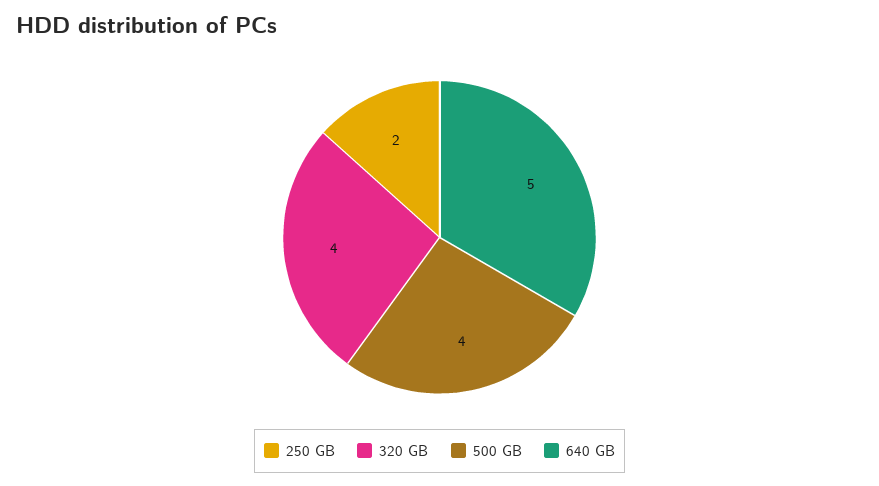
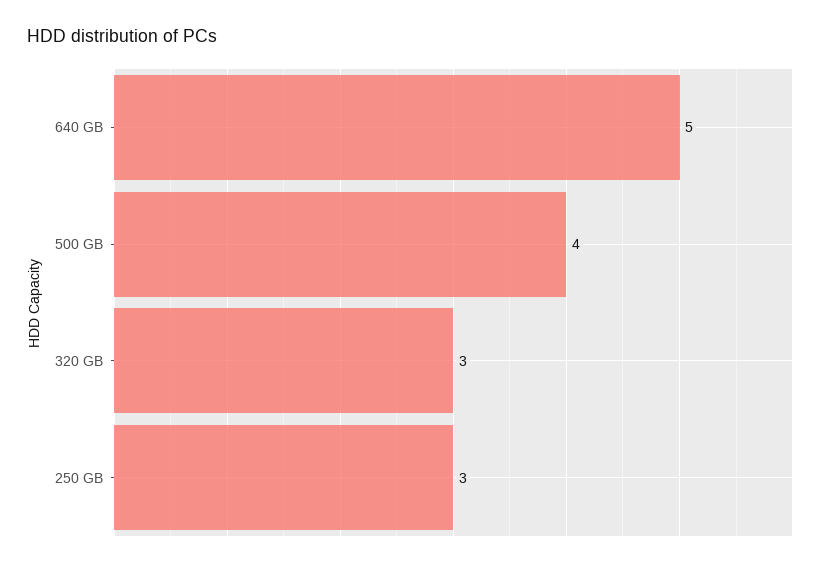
  {
-   "250 GB": 2,
+   "250 GB": 3,
-   "320 GB": 4,
+   "320 GB": 3,
    "500 GB": 4,
    "640 GB": 5
  }

